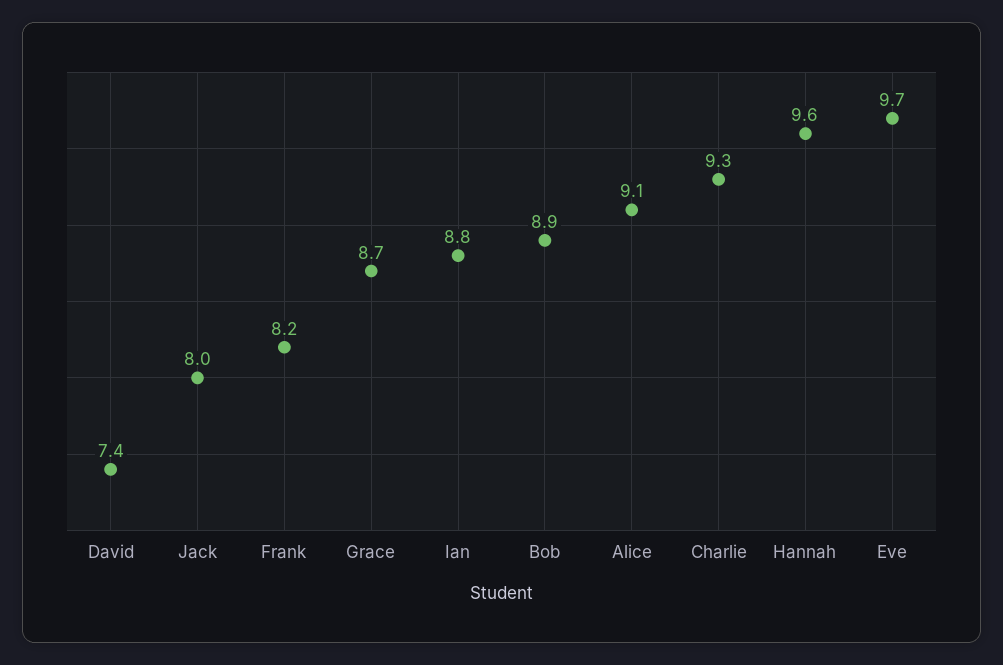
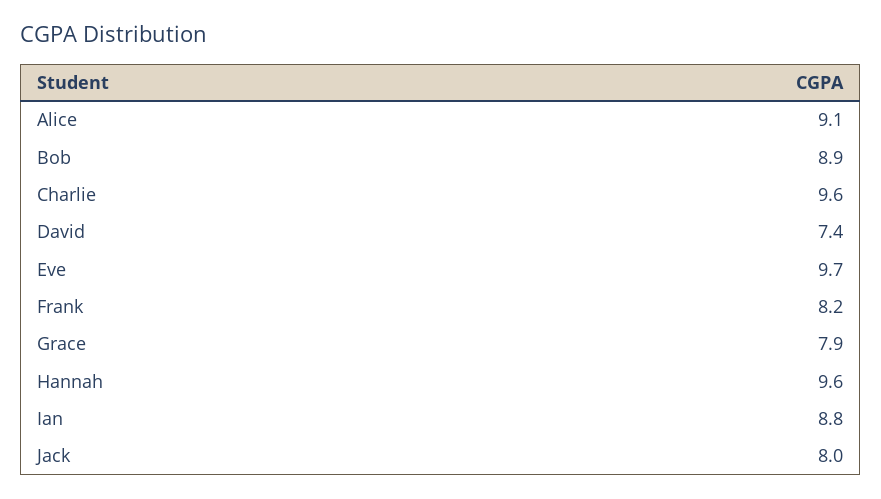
  {
    "David": 7.4,
    "Jack": 8,
    "Frank": 8.2,
-   "Grace": 8.7,
+   "Grace": 7.9,
    "Ian": 8.8,
    "Bob": 8.9,
    "Alice": 9.1,
-   "Charlie": 9.3,
+   "Charlie": 9.6,
    "Hannah": 9.6,
    "Eve": 9.7
  }

